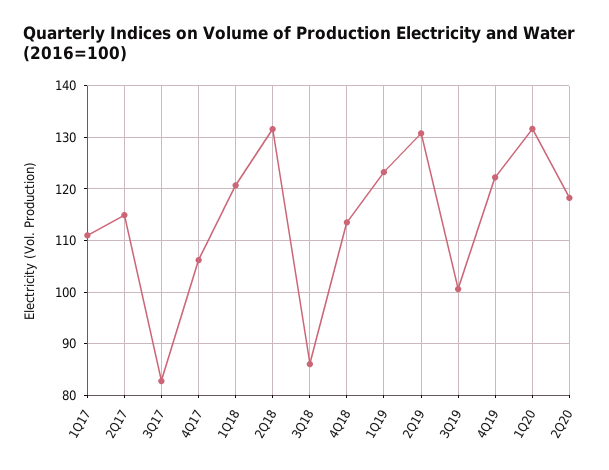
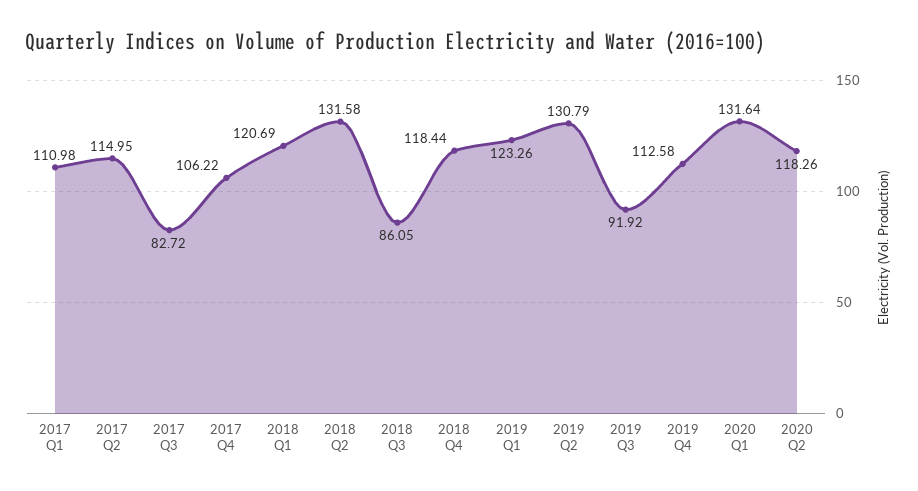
  {
    "1Q17": 110.98,
    "2Q17": 114.95,
    "3Q17": 82.72,
    "4Q17": 106.22,
    "1Q18": 120.69,
    "2Q18": 131.58,
    "3Q18": 86.05,
-   "4Q18": 114,
+   "4Q18": 118.44,
    "1Q19": 123.26,
    "2Q19": 130.79,
-   "3Q19": 100,
+   "3Q19": 91.92,
-   "4Q19": 122,
+   "4Q19": 112.58,
    "1Q20": 131.64,
    "2Q20": 118.26
  }

